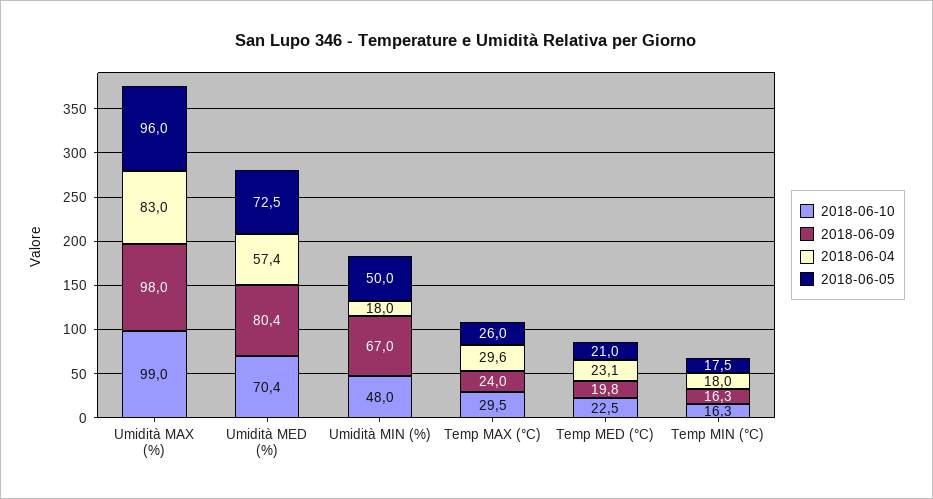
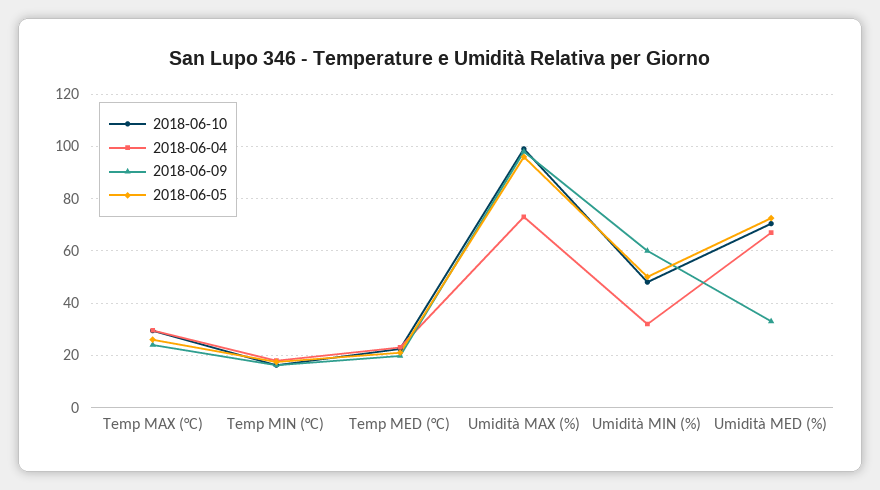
  {
    "2018-06-10": {
      "Umidità MAX (%)": 99,
      "Umidità MED (%)": 70.4,
      "Umidità MIN (%)": 48,
      "Temp MAX (°C)": 29.5,
      "Temp MED (°C)": 22.5,
      "Temp MIN (°C)": 16.3
    },
    "2018-06-09": {
      "Umidità MAX (%)": 98,
-     "Umidità MED (%)": 80.4,
+     "Umidità MED (%)": 32.5,
-     "Umidità MIN (%)": 67,
+     "Umidità MIN (%)": 60,
      "Temp MAX (°C)": 24,
      "Temp MED (°C)": 19.8,
      "Temp MIN (°C)": 16.3
    },
    "2018-06-04": {
-     "Umidità MAX (%)": 83,
+     "Umidità MAX (%)": 72.5,
-     "Umidità MED (%)": 57.4,
+     "Umidità MED (%)": 67.5,
-     "Umidità MIN (%)": 18,
+     "Umidità MIN (%)": 32.5,
      "Temp MAX (°C)": 29.6,
      "Temp MED (°C)": 23.1,
      "Temp MIN (°C)": 18
    },
    "2018-06-05": {
      "Umidità MAX (%)": 96,
      "Umidità MED (%)": 72.5,
      "Umidità MIN (%)": 50,
      "Temp MAX (°C)": 26,
      "Temp MED (°C)": 21,
      "Temp MIN (°C)": 17.5
    }
  }

